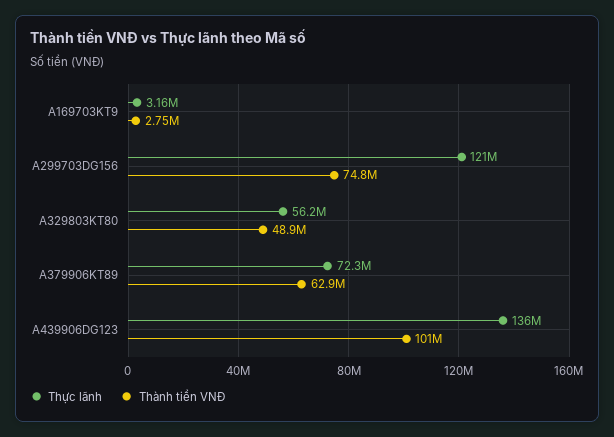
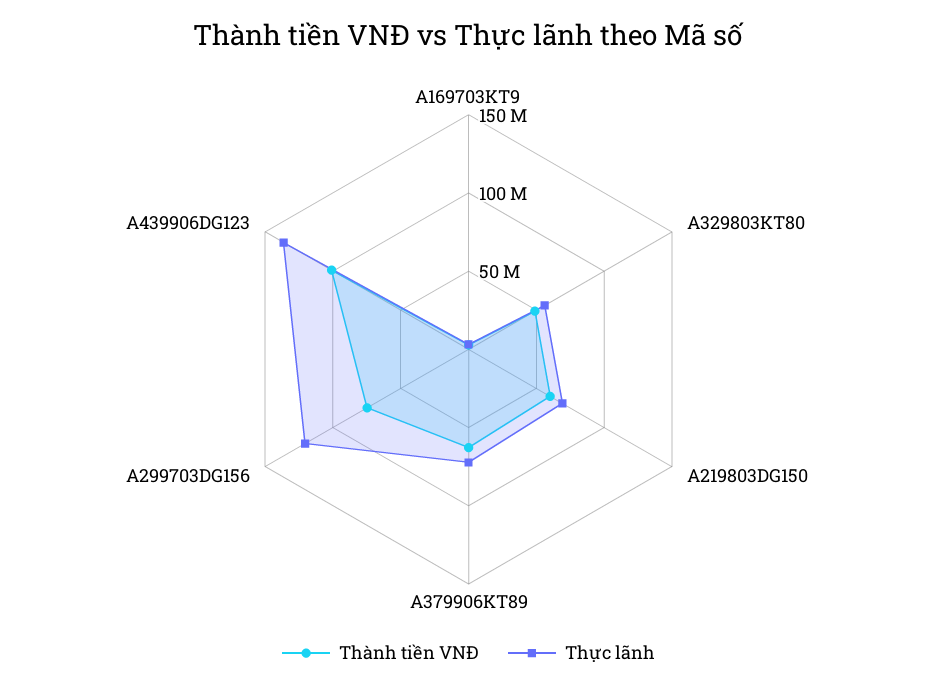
  {
    "Thực lãnh": {
      "A169703KT9": 3160000,
      "A299703DG156": 121000000,
      "A329803KT80": 56200000,
      "A379906KT89": 72300000,
-     "A439906DG123": 136000000
+     "A439906DG123": 136000000,
+     "A219803DG150": 70000000
    },
    "Thành tiền VNĐ": {
      "A169703KT9": 2750000,
      "A299703DG156": 74800000,
      "A329803KT80": 48900000,
      "A379906KT89": 62900000,
-     "A439906DG123": 101000000
+     "A439906DG123": 101000000,
+     "A219803DG150": 60000000
    }
  }

